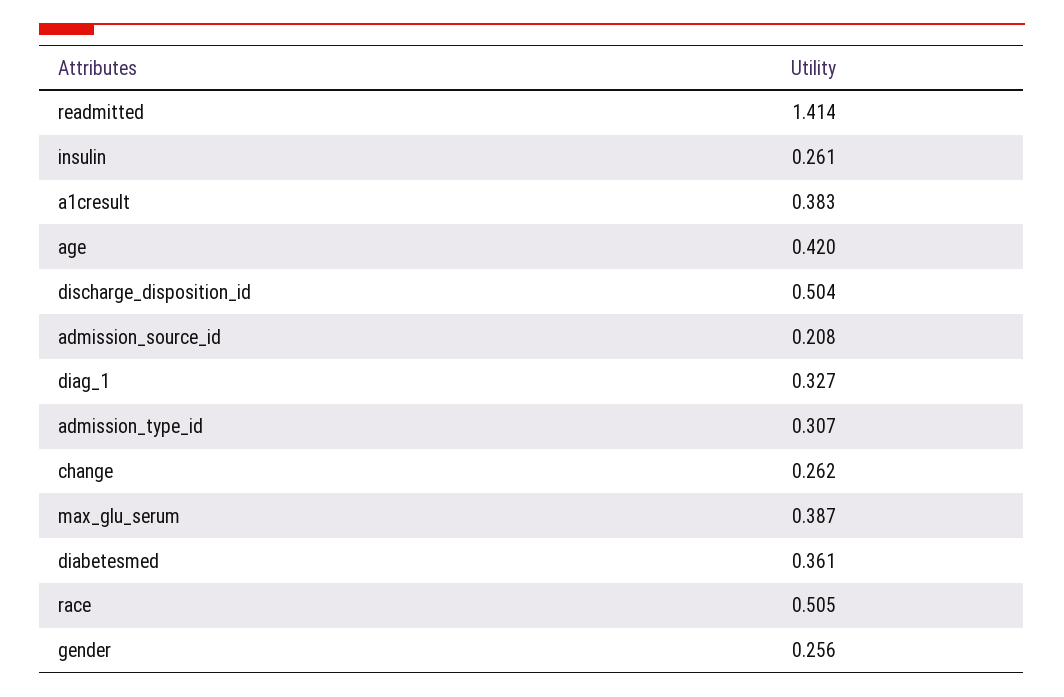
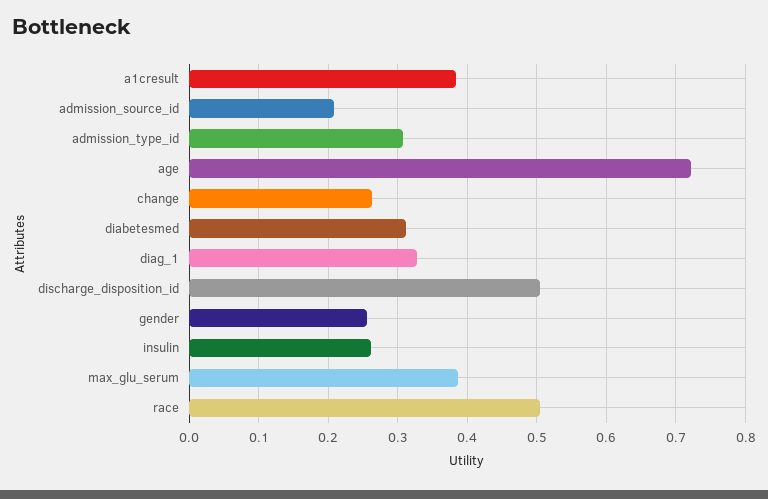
  {
-   "readmitted": 1.414,
    "insulin": 0.261,
    "a1cresult": 0.383,
-   "age": 0.42,
+   "age": 0.72,
    "discharge_disposition_id": 0.504,
    "admission_source_id": 0.208,
    "diag_1": 0.327,
    "admission_type_id": 0.307,
    "change": 0.262,
    "max_glu_serum": 0.387,
-   "diabetesmed": 0.361,
+   "diabetesmed": 0.31,
    "race": 0.505,
    "gender": 0.256
  }

